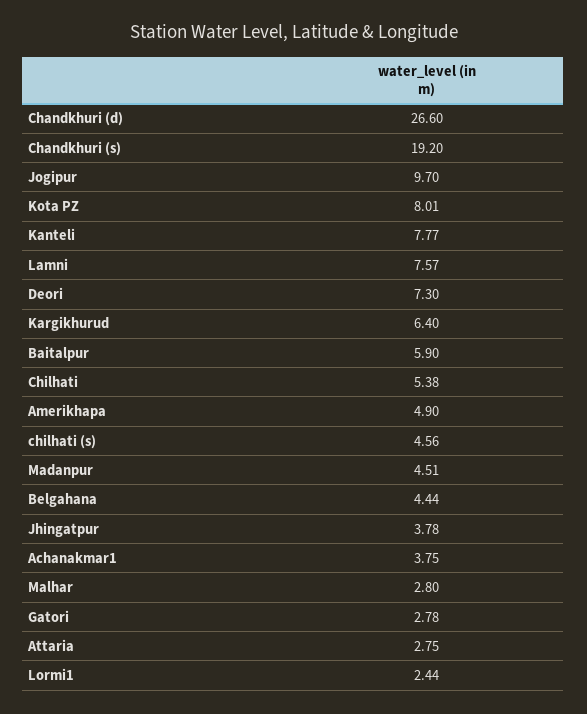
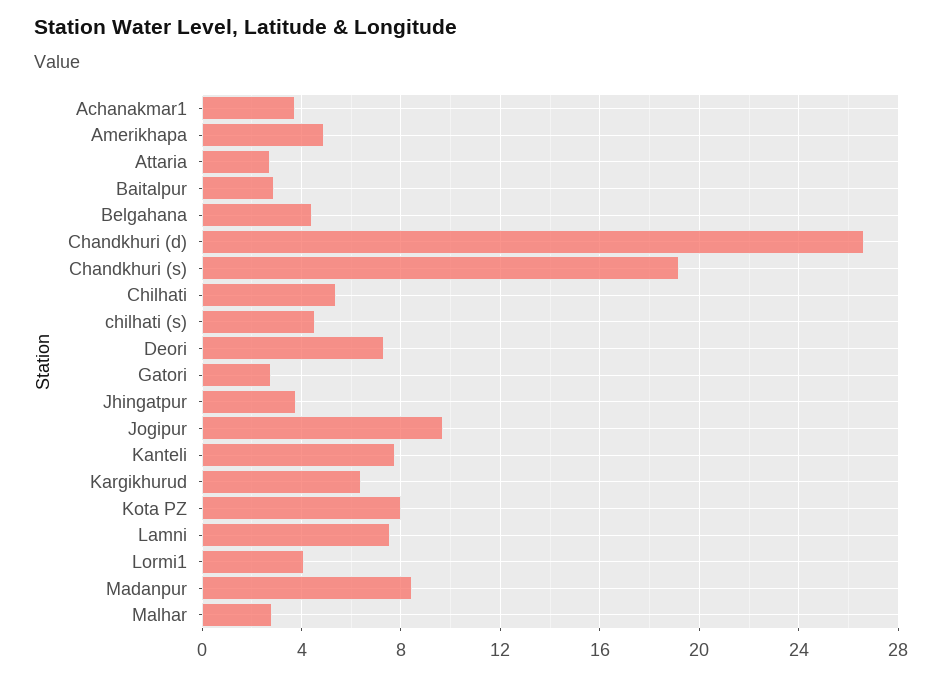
  {
    "Chandkhuri (d)": 26.6,
    "Chandkhuri (s)": 19.2,
    "Jogipur": 9.7,
    "Kota PZ": 8.01,
    "Kanteli": 7.77,
    "Lamni": 7.57,
    "Deori": 7.3,
    "Kargikhurud": 6.4,
-   "Baitalpur": 5.9,
+   "Baitalpur": 3,
    "Chilhati": 5.38,
    "Amerikhapa": 4.9,
    "chilhati (s)": 4.56,
-   "Madanpur": 4.51,
+   "Madanpur": 8.5,
    "Belgahana": 4.44,
    "Jhingatpur": 3.78,
    "Achanakmar1": 3.75,
    "Malhar": 2.8,
    "Gatori": 2.78,
    "Attaria": 2.75,
-   "Lormi1": 2.44
+   "Lormi1": 4
  }

